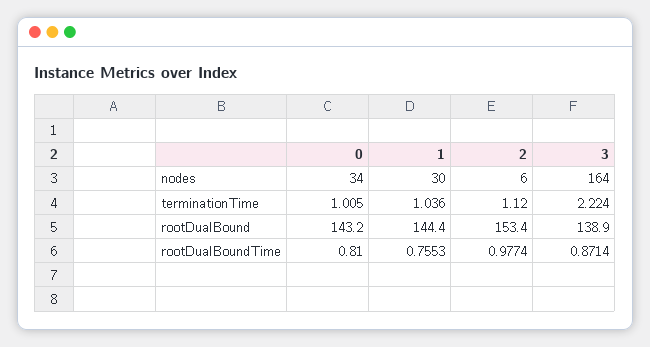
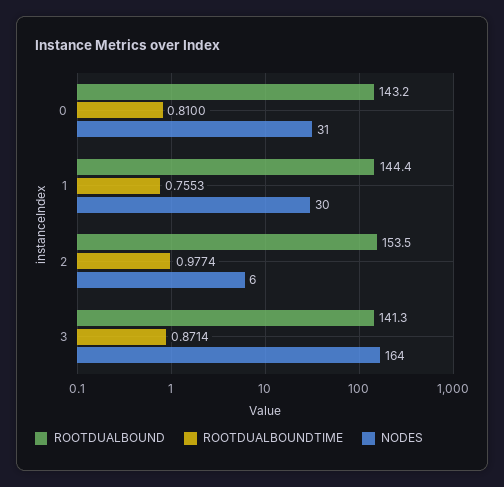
  {
    "nodes": {
-     "0": 34,
+     "0": 31,
      "1": 30,
      "2": 6,
      "3": 164
    },
-   "terminationTime": {
-     "0": 1.005,
-     "1": 1.036,
-     "2": 1.12,
-     "3": 2.224
-   },
    "rootDualBound": {
      "0": 143.2,
      "1": 144.4,
-     "2": 153.4,
+     "2": 153.5,
-     "3": 138.9
+     "3": 141.3
    },
    "rootDualBoundTime": {
      "0": 0.81,
      "1": 0.7553,
      "2": 0.9774,
      "3": 0.8714
    }
  }

